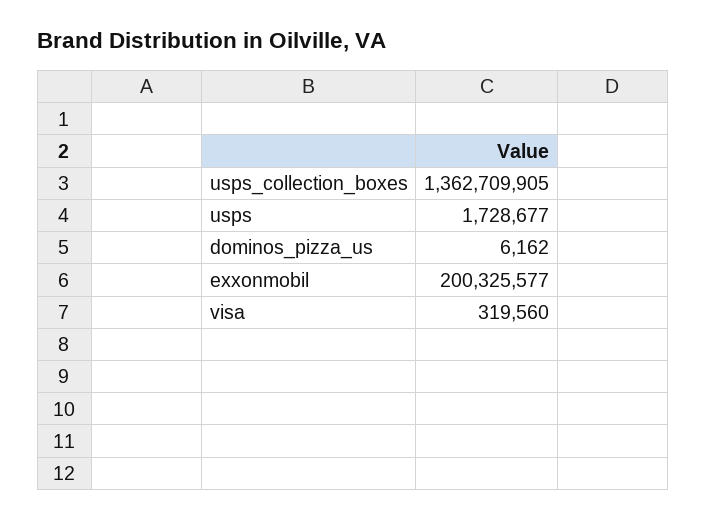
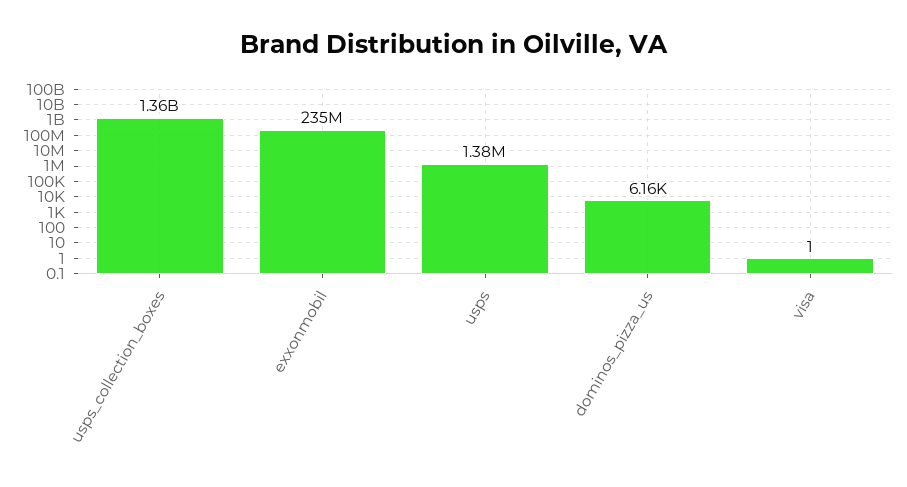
  {
    "usps_collection_boxes": 1362709905,
-   "usps": 1728677,
+   "usps": 1380000,
    "dominos_pizza_us": 6162,
-   "exxonmobil": 200325577,
+   "exxonmobil": 235000000,
-   "visa": 319560
+   "visa": 1
  }

